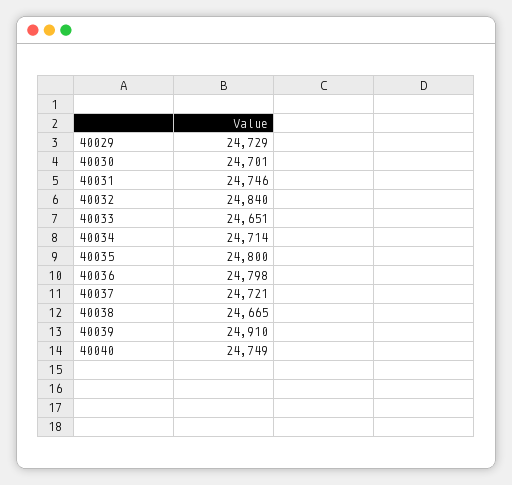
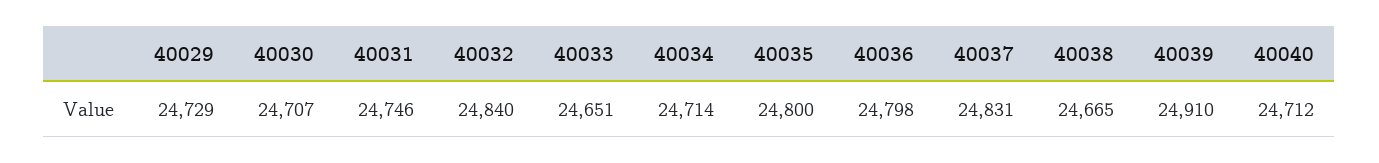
  {
    "40029": 24729,
-   "40030": 24701,
+   "40030": 24707,
    "40031": 24746,
    "40032": 24840,
    "40033": 24651,
    "40034": 24714,
    "40035": 24800,
    "40036": 24798,
-   "40037": 24721,
+   "40037": 24831,
    "40038": 24665,
    "40039": 24910,
-   "40040": 24749
+   "40040": 24712
  }

